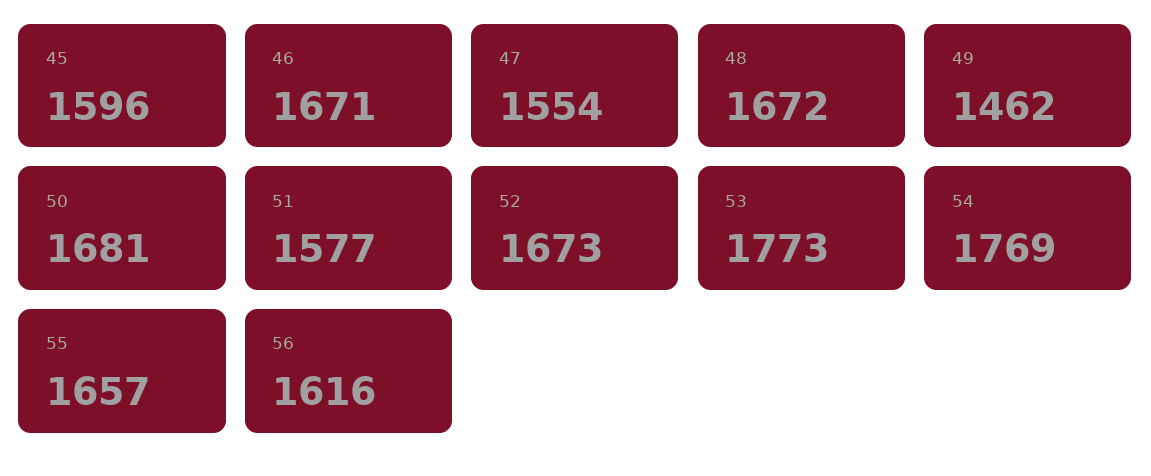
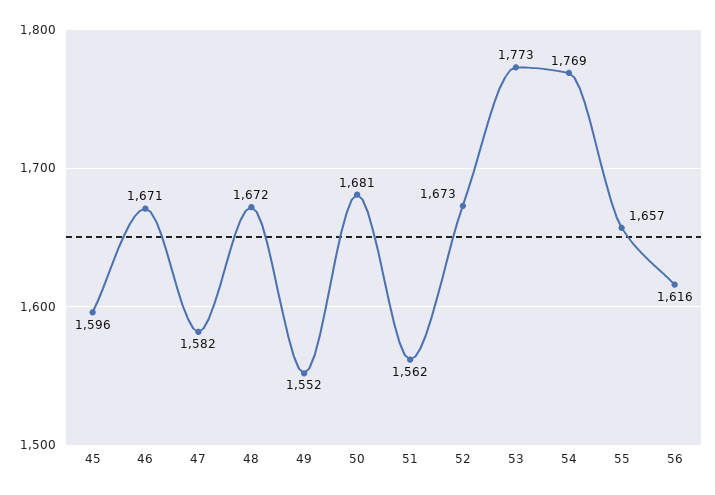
  {
    "45": 1596,
    "46": 1671,
-   "47": 1554,
+   "47": 1582,
    "48": 1672,
-   "49": 1462,
+   "49": 1552,
    "50": 1681,
-   "51": 1577,
+   "51": 1562,
    "52": 1673,
    "53": 1773,
    "54": 1769,
    "55": 1657,
    "56": 1616
  }

